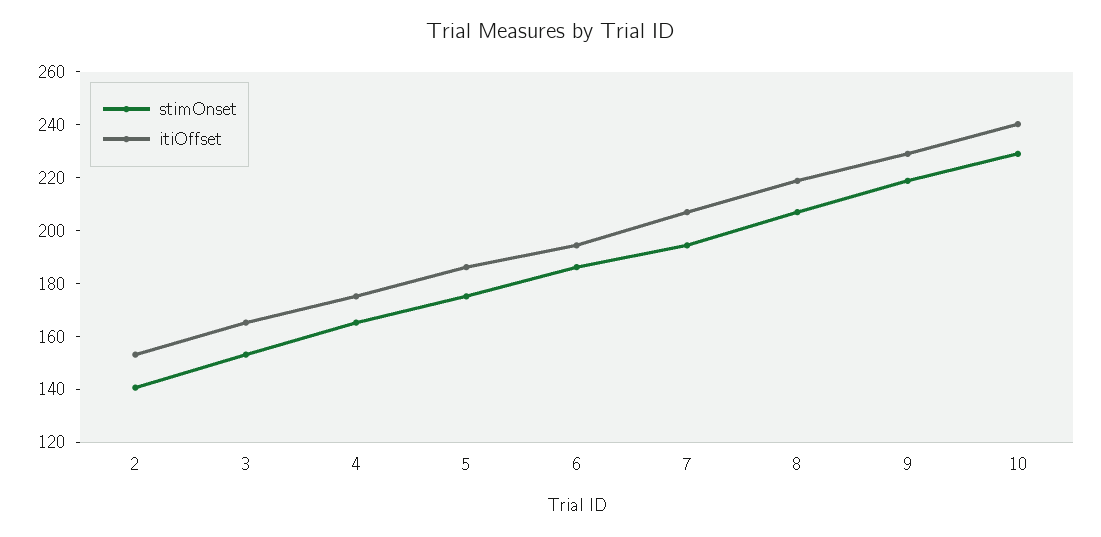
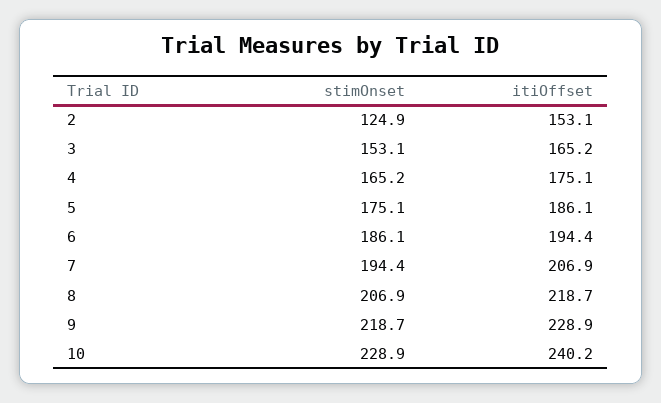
  {
    "stimOnset": {
-     "2": 140,
+     "2": 124.9,
      "3": 153.1,
      "4": 165.2,
      "5": 175.1,
      "6": 186.1,
      "7": 194.4,
      "8": 206.9,
      "9": 218.7,
      "10": 228.9
    },
    "itiOffset": {
      "2": 153.1,
      "3": 165.2,
      "4": 175.1,
      "5": 186.1,
      "6": 194.4,
      "7": 206.9,
      "8": 218.7,
      "9": 228.9,
      "10": 240.2
    }
  }

